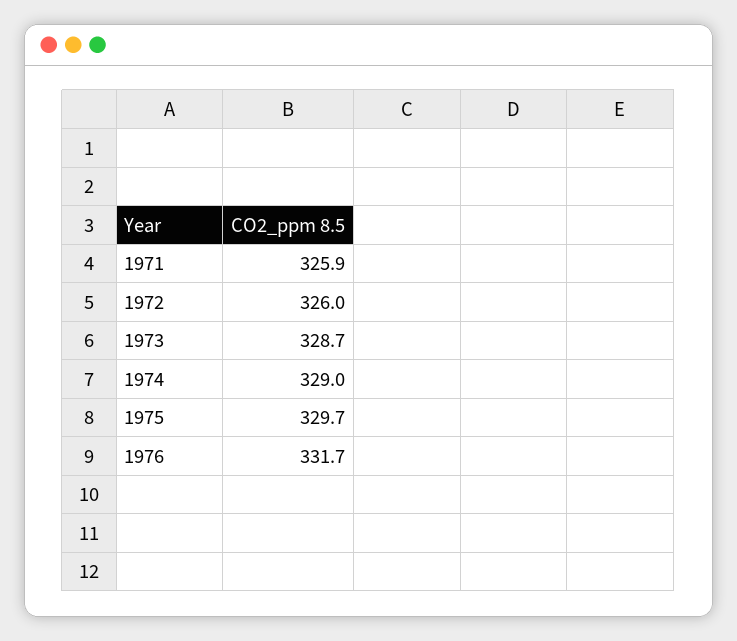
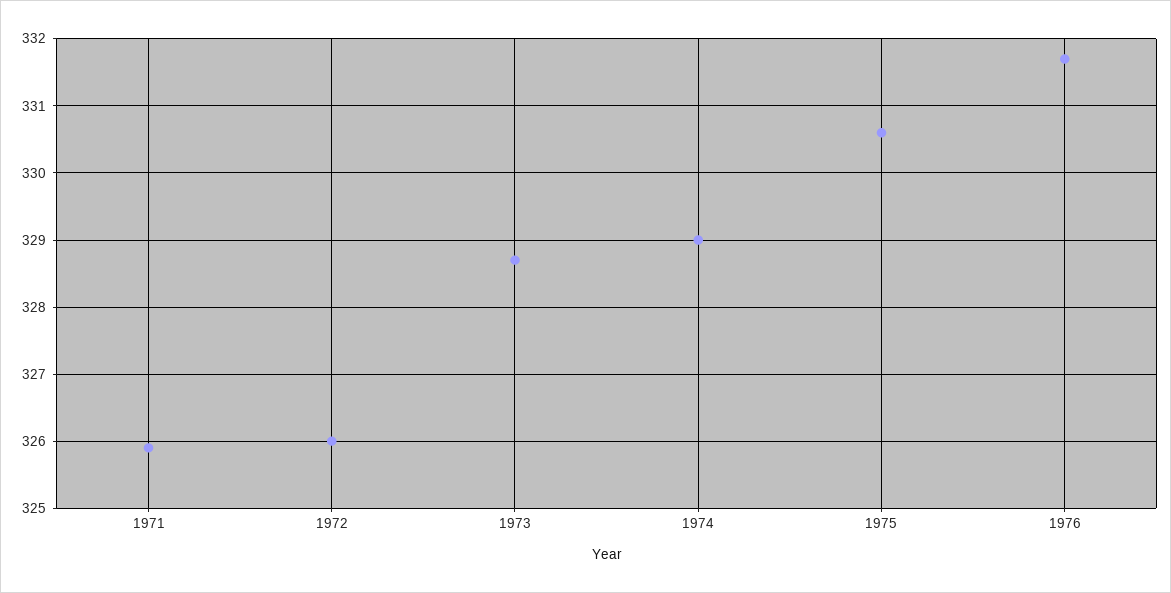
  {
    "1971": 325.9,
    "1972": 326,
    "1973": 328.7,
    "1974": 329,
-   "1975": 329.7,
+   "1975": 330.6,
    "1976": 331.7
  }

